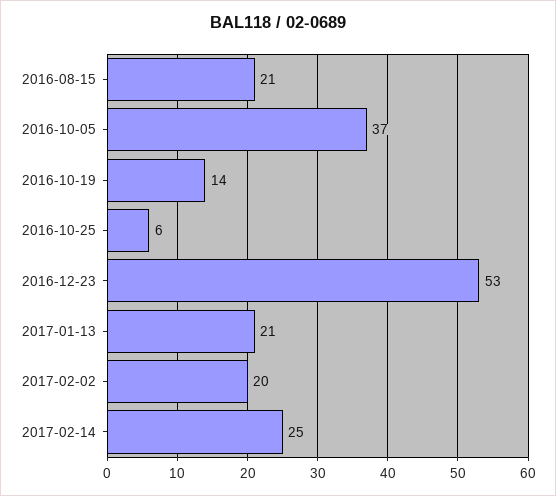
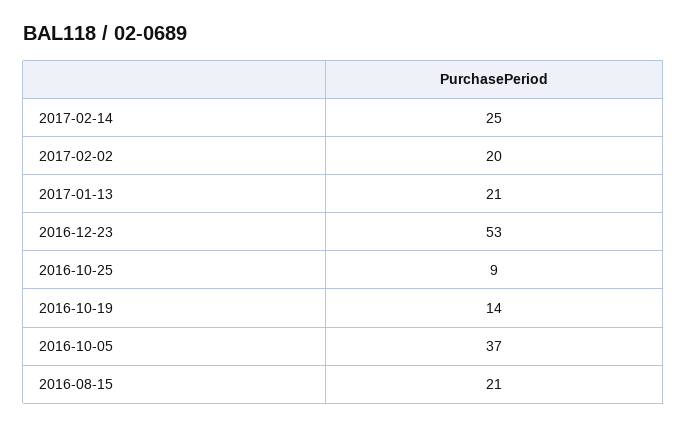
  {
    "2016-08-15": 21,
    "2016-10-05": 37,
    "2016-10-19": 14,
-   "2016-10-25": 6,
+   "2016-10-25": 9,
    "2016-12-23": 53,
    "2017-01-13": 21,
    "2017-02-02": 20,
    "2017-02-14": 25
  }

